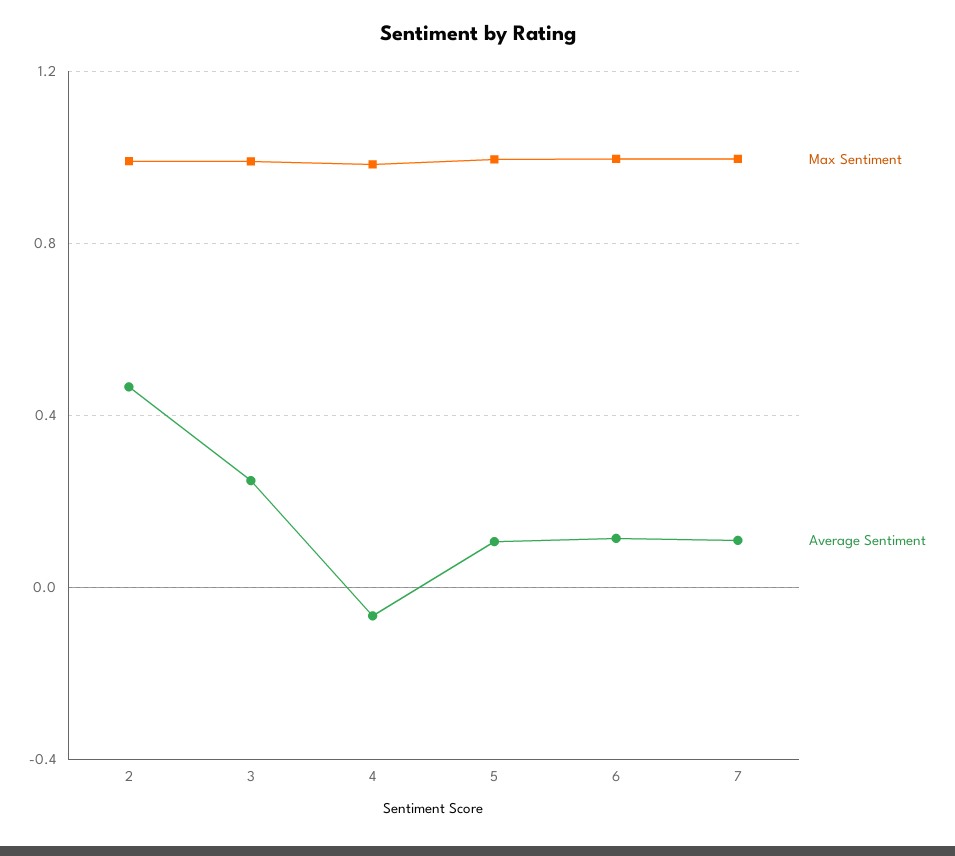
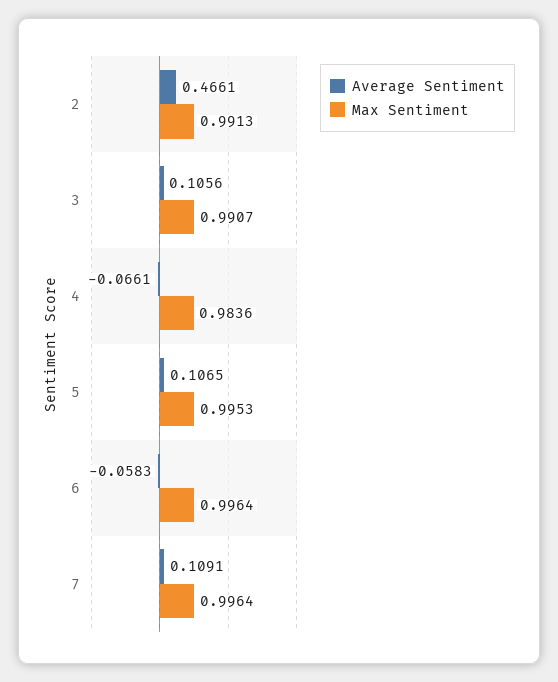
  {
    "Max Sentiment": {
      "2": 0.9913,
      "3": 0.9907,
      "4": 0.9836,
      "5": 0.9953,
      "6": 0.9964,
      "7": 0.9964
    },
    "Average Sentiment": {
      "2": 0.4661,
-     "3": 0.25,
+     "3": 0.1056,
      "4": -0.0661,
      "5": 0.1065,
-     "6": 0.1,
+     "6": -0.0583,
      "7": 0.1091
    }
  }

